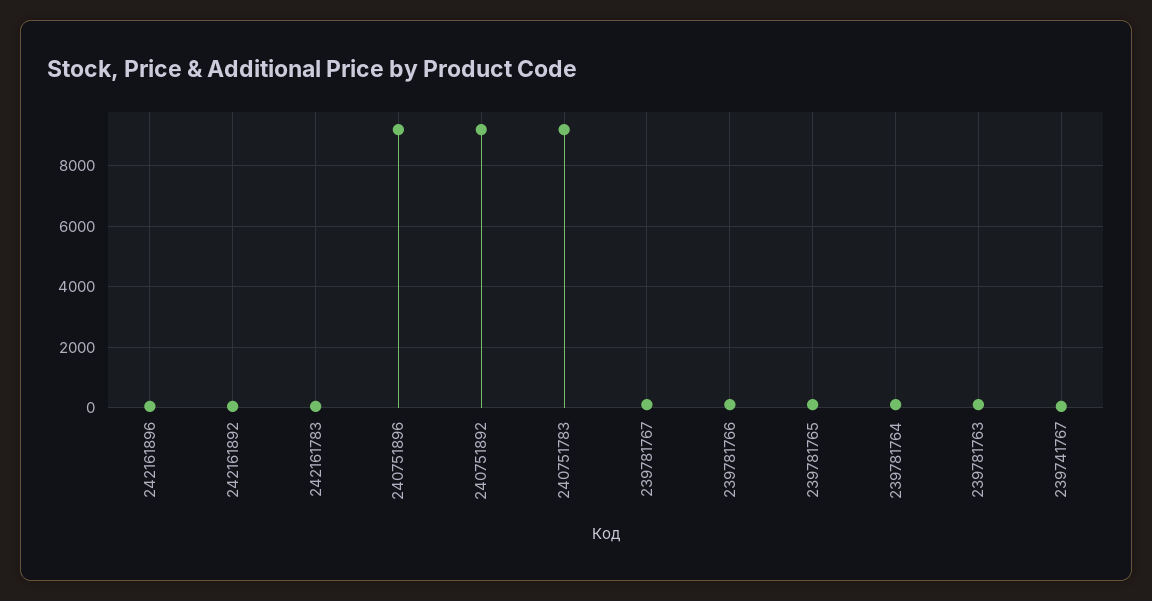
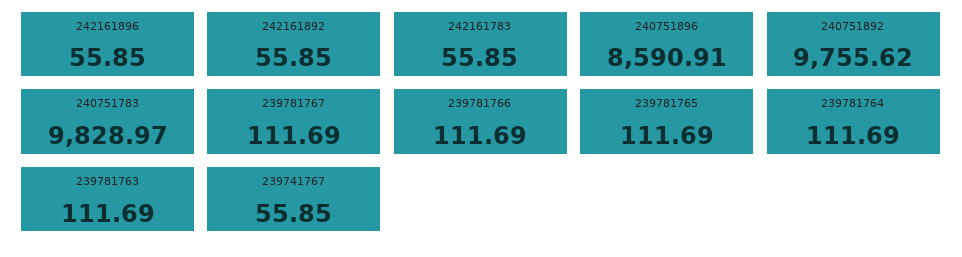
  {
    "242161896": 55.85,
    "242161892": 55.85,
    "242161783": 55.85,
-   "240751896": 9200,
+   "240751896": 8590.91,
-   "240751892": 9200,
+   "240751892": 9755.62,
-   "240751783": 9200,
+   "240751783": 9828.97,
    "239781767": 111.69,
    "239781766": 111.69,
    "239781765": 111.69,
    "239781764": 111.69,
    "239781763": 111.69,
    "239741767": 55.85
  }

